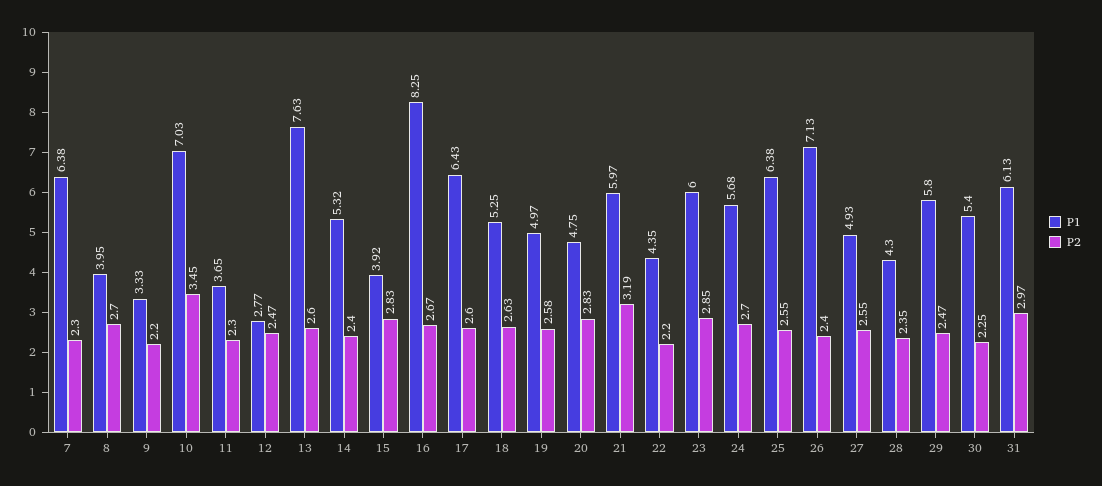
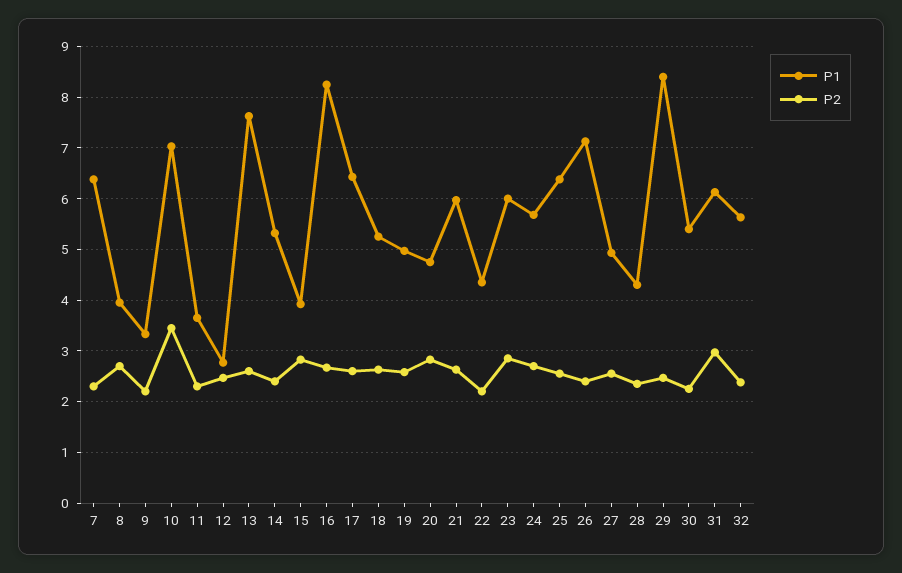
  {
    "P1": {
      "7": 6.38,
      "8": 3.95,
      "9": 3.33,
      "10": 7.03,
      "11": 3.65,
      "12": 2.77,
      "13": 7.63,
      "14": 5.32,
      "15": 3.92,
      "16": 8.25,
      "17": 6.43,
      "18": 5.25,
      "19": 4.97,
      "20": 4.75,
      "21": 5.97,
      "22": 4.35,
      "23": 6,
      "24": 5.68,
      "25": 6.38,
      "26": 7.13,
      "27": 4.93,
      "28": 4.3,
-     "29": 5.8,
+     "29": 8.4,
      "30": 5.4,
-     "31": 6.13
+     "31": 6.13,
+     "32": 5.6
    },
    "P2": {
      "7": 2.3,
      "8": 2.7,
      "9": 2.2,
      "10": 3.45,
      "11": 2.3,
      "12": 2.47,
      "13": 2.6,
      "14": 2.4,
      "15": 2.83,
      "16": 2.67,
      "17": 2.6,
      "18": 2.63,
      "19": 2.58,
      "20": 2.83,
-     "21": 3.19,
+     "21": 2.6,
      "22": 2.2,
      "23": 2.85,
      "24": 2.7,
      "25": 2.55,
      "26": 2.4,
      "27": 2.55,
      "28": 2.35,
      "29": 2.47,
      "30": 2.25,
-     "31": 2.97
+     "31": 2.97,
+     "32": 2.4
    }
  }

